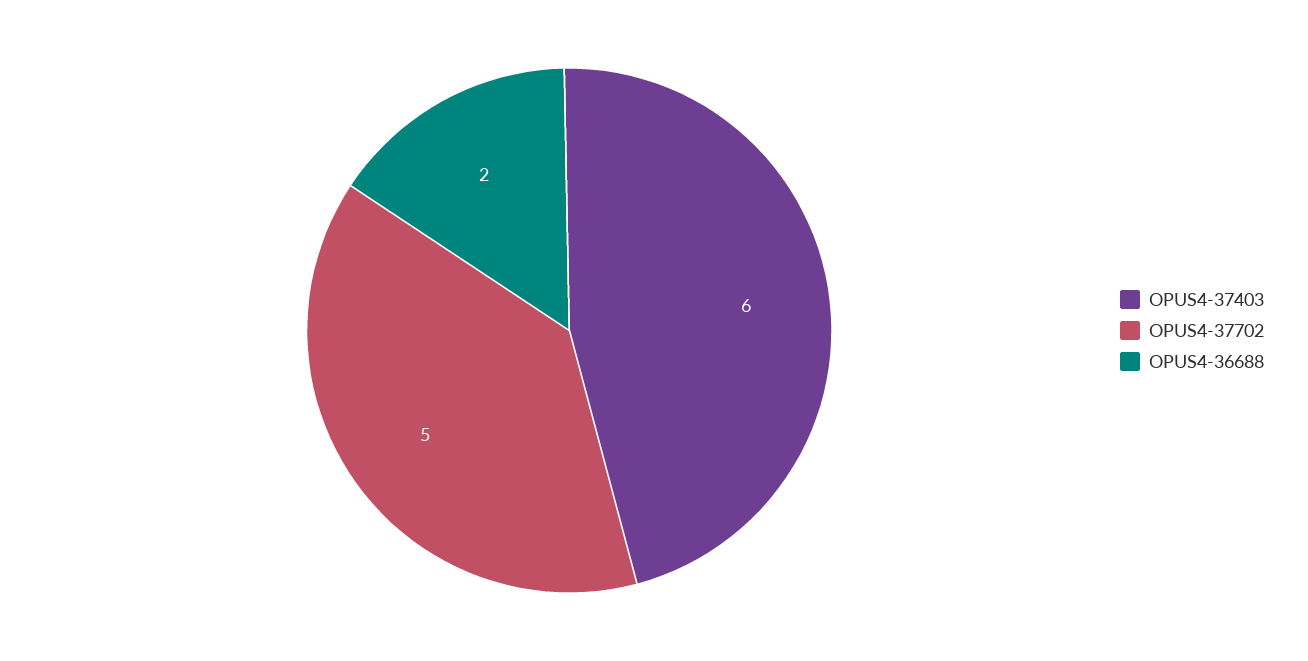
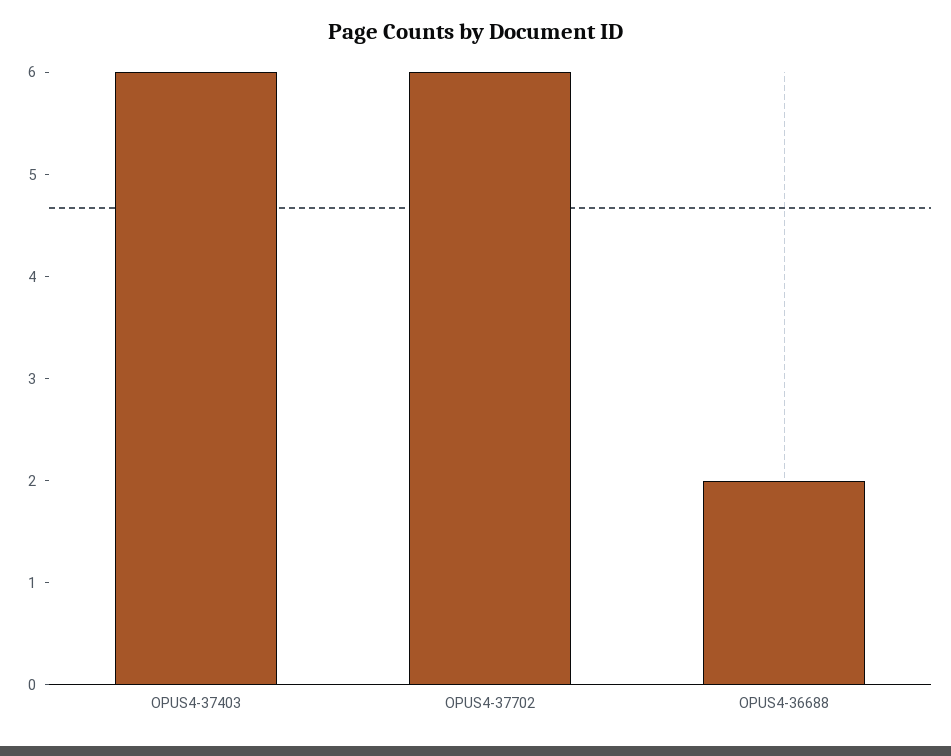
  {
    "OPUS4-37403": 6,
-   "OPUS4-37702": 5,
+   "OPUS4-37702": 6,
    "OPUS4-36688": 2
  }

